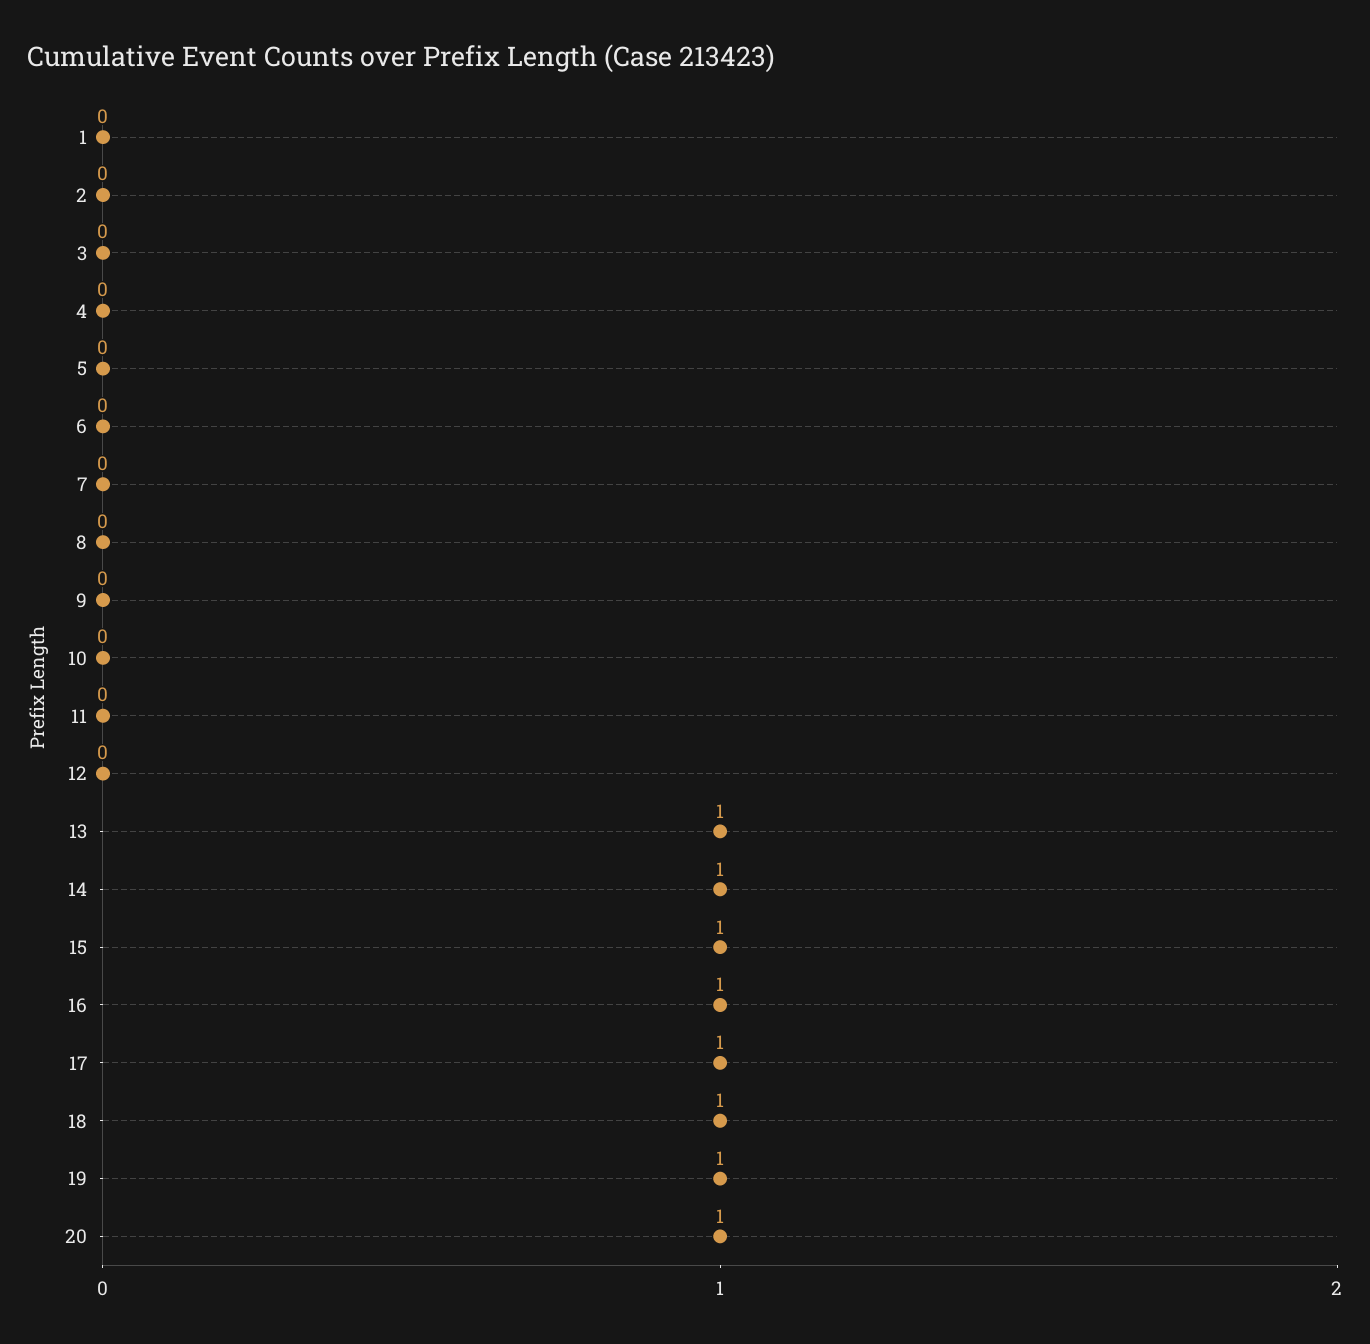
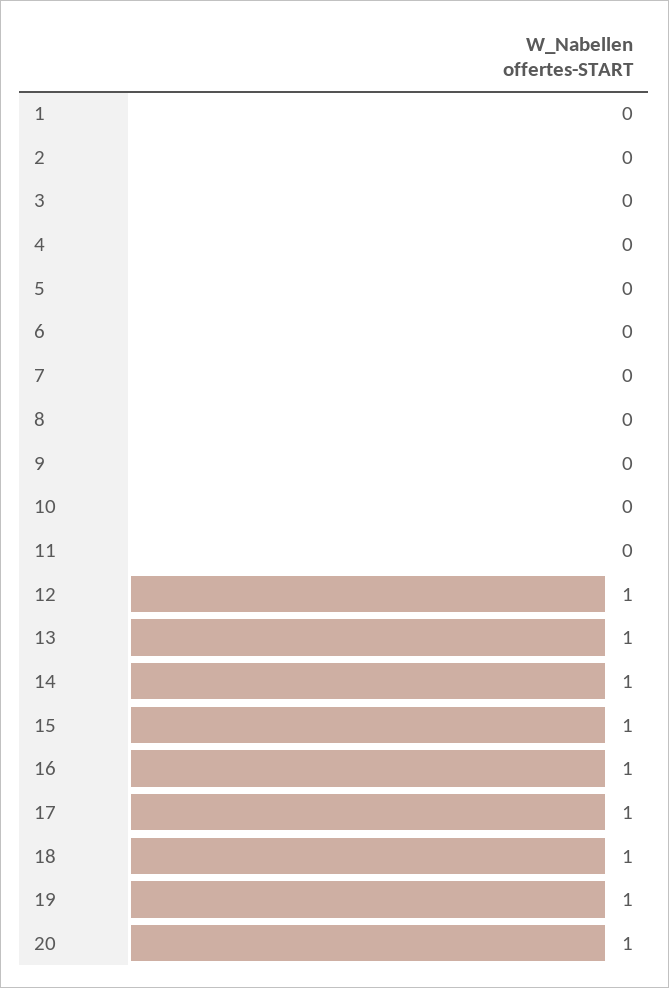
  {
    "1": 0,
    "2": 0,
    "3": 0,
    "4": 0,
    "5": 0,
    "6": 0,
    "7": 0,
    "8": 0,
    "9": 0,
    "10": 0,
    "11": 0,
-   "12": 0,
+   "12": 1,
    "13": 1,
    "14": 1,
    "15": 1,
    "16": 1,
    "17": 1,
    "18": 1,
    "19": 1,
    "20": 1
  }

